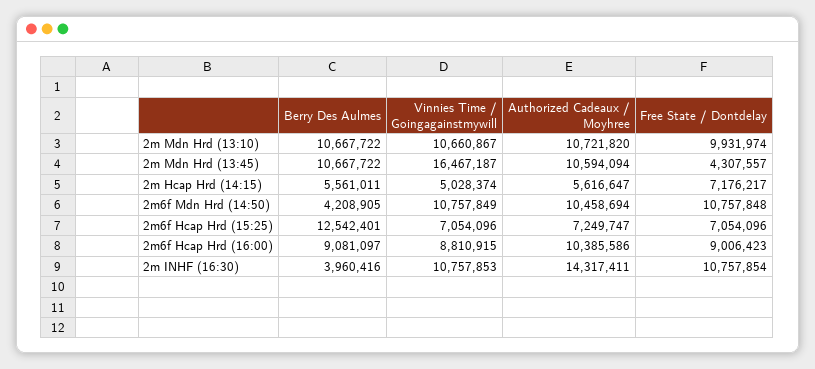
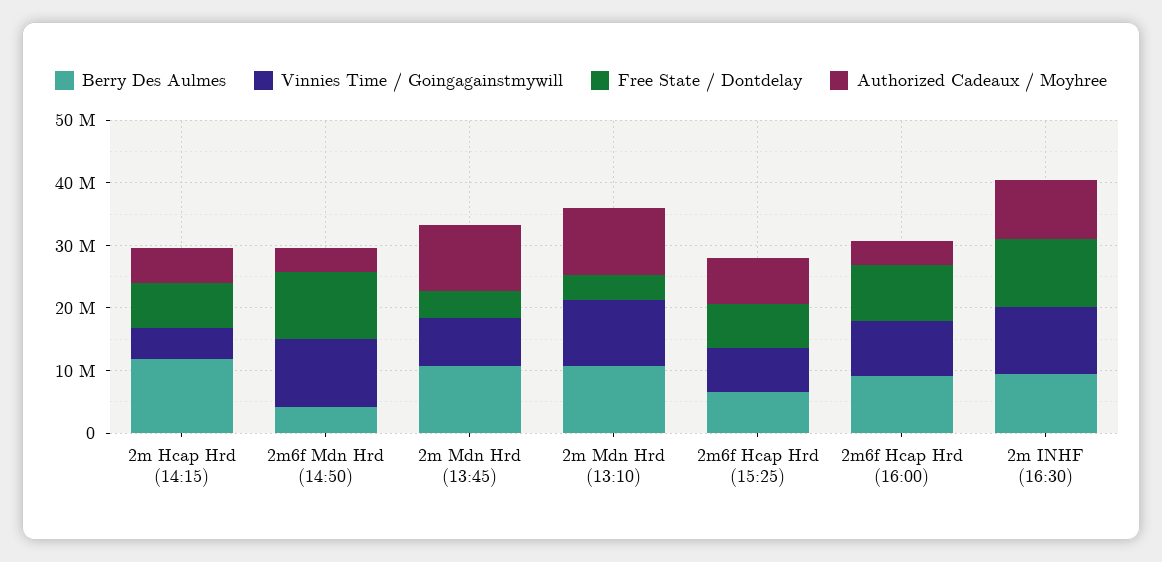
  {
    "Berry Des Aulmes": {
      "2m Mdn Hrd (13:10)": 10667722,
      "2m Mdn Hrd (13:45)": 10667722,
-     "2m Hcap Hrd (14:15)": 5561011,
+     "2m Hcap Hrd (14:15)": 12000000,
      "2m6f Mdn Hrd (14:50)": 4208905,
-     "2m6f Hcap Hrd (15:25)": 12542401,
+     "2m6f Hcap Hrd (15:25)": 6000000,
      "2m6f Hcap Hrd (16:00)": 9081097,
-     "2m INHF (16:30)": 3960416
+     "2m INHF (16:30)": 10000000
    },
    "Vinnies Time / Goingagainstmywill": {
      "2m Mdn Hrd (13:10)": 10660867,
-     "2m Mdn Hrd (13:45)": 16467187,
+     "2m Mdn Hrd (13:45)": 8000000,
      "2m Hcap Hrd (14:15)": 5028374,
      "2m6f Mdn Hrd (14:50)": 10757849,
      "2m6f Hcap Hrd (15:25)": 7054096,
      "2m6f Hcap Hrd (16:00)": 8810915,
      "2m INHF (16:30)": 10757853
    },
    "Authorized Cadeaux / Moyhree": {
      "2m Mdn Hrd (13:10)": 10721820,
      "2m Mdn Hrd (13:45)": 10594094,
      "2m Hcap Hrd (14:15)": 5616647,
-     "2m6f Mdn Hrd (14:50)": 10458694,
+     "2m6f Mdn Hrd (14:50)": 4000000,
      "2m6f Hcap Hrd (15:25)": 7249747,
-     "2m6f Hcap Hrd (16:00)": 10385586,
+     "2m6f Hcap Hrd (16:00)": 4000000,
-     "2m INHF (16:30)": 14317411
+     "2m INHF (16:30)": 10000000
    },
    "Free State / Dontdelay": {
-     "2m Mdn Hrd (13:10)": 9931974,
+     "2m Mdn Hrd (13:10)": 4000000,
      "2m Mdn Hrd (13:45)": 4307557,
      "2m Hcap Hrd (14:15)": 7176217,
      "2m6f Mdn Hrd (14:50)": 10757848,
      "2m6f Hcap Hrd (15:25)": 7054096,
      "2m6f Hcap Hrd (16:00)": 9006423,
      "2m INHF (16:30)": 10757854
    }
  }

